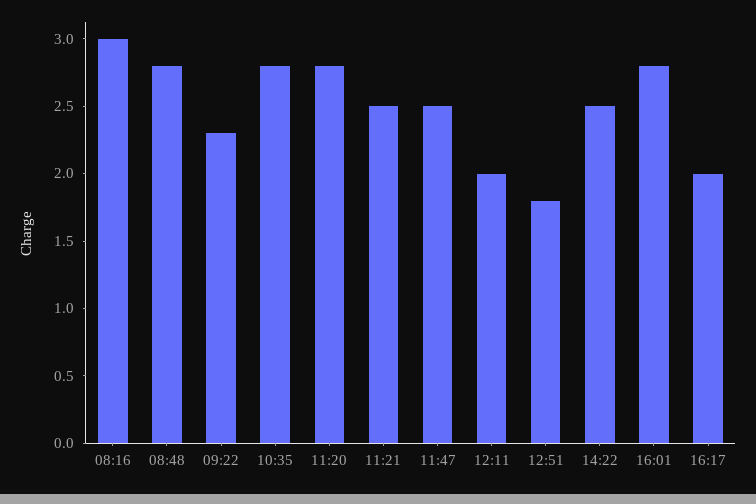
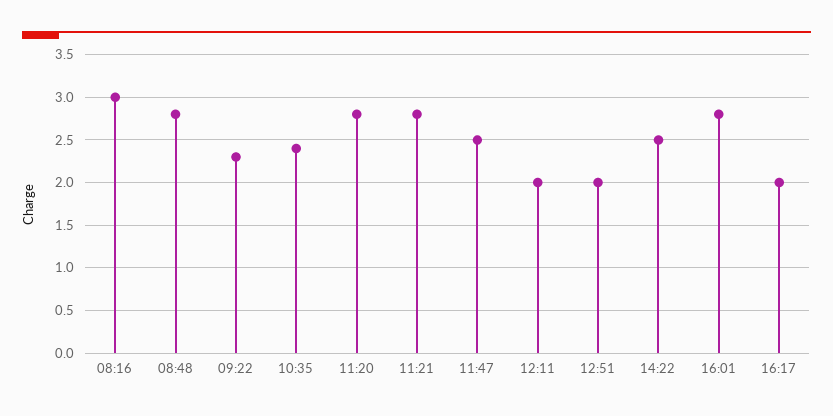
  {
    "08:16": 3,
    "08:48": 2.8,
    "09:22": 2.3,
-   "10:35": 2.8,
+   "10:35": 2.4,
    "11:20": 2.8,
-   "11:21": 2.5,
+   "11:21": 2.8,
    "11:47": 2.5,
    "12:11": 2,
-   "12:51": 1.8,
+   "12:51": 2,
    "14:22": 2.5,
    "16:01": 2.8,
    "16:17": 2
  }

